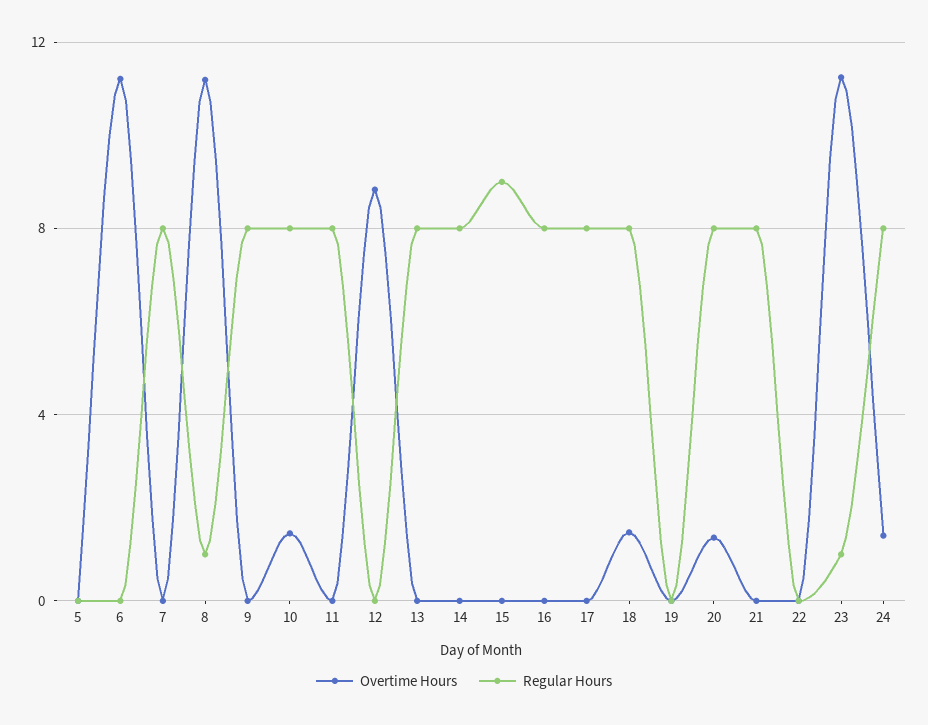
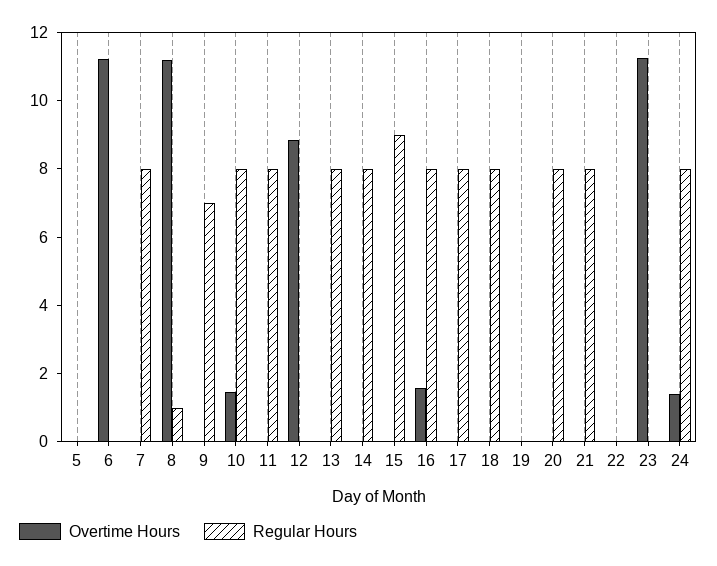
  {
    "Overtime Hours": {
      "5": 0,
      "6": 11,
      "7": 0,
      "8": 11,
      "9": 0,
      "10": 1.5,
      "11": 0,
      "12": 9,
      "13": 0,
      "14": 0,
      "15": 0,
-     "16": 0,
+     "16": 1.5,
      "17": 0,
-     "18": 1.5,
+     "18": 0,
      "19": 0,
-     "20": 1.5,
+     "20": 0,
      "21": 0,
      "22": 0,
      "23": 11,
      "24": 1.5
    },
    "Regular Hours": {
      "5": 0,
      "6": 0,
      "7": 8,
      "8": 1,
-     "9": 8,
+     "9": 7,
      "10": 8,
      "11": 8,
      "12": 0,
      "13": 8,
      "14": 8,
      "15": 9,
      "16": 8,
      "17": 8,
      "18": 8,
      "19": 0,
      "20": 8,
      "21": 8,
      "22": 0,
-     "23": 1,
+     "23": 0,
      "24": 8
    }
  }

